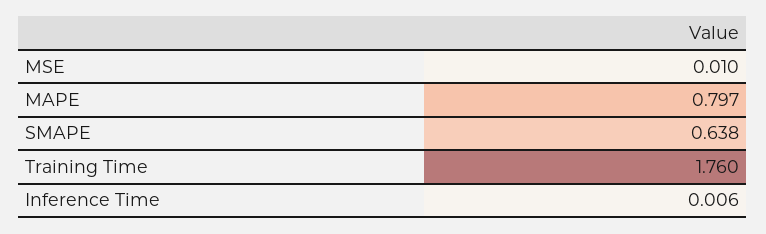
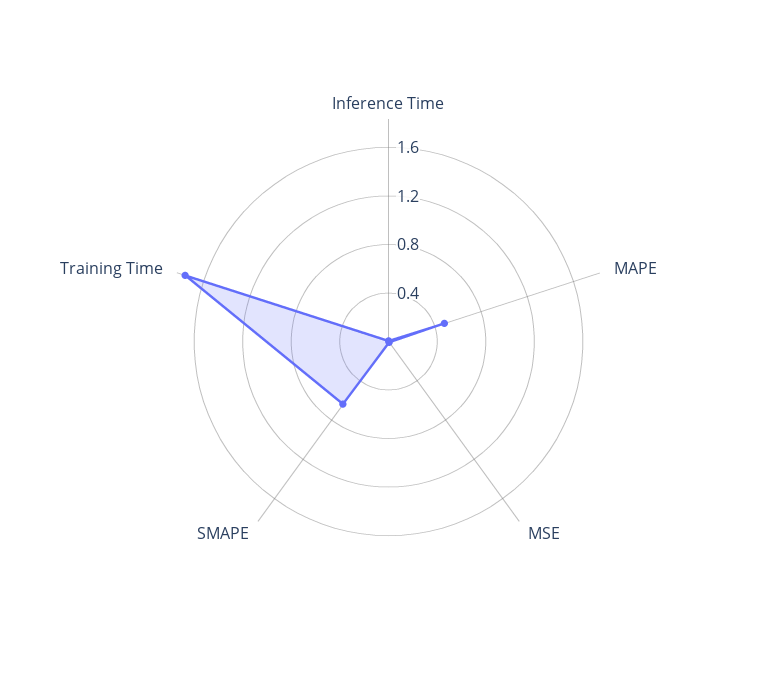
  {
    "MSE": 0.01,
-   "MAPE": 0.797,
+   "MAPE": 0.5,
    "SMAPE": 0.638,
    "Training Time": 1.76,
    "Inference Time": 0.006
  }

